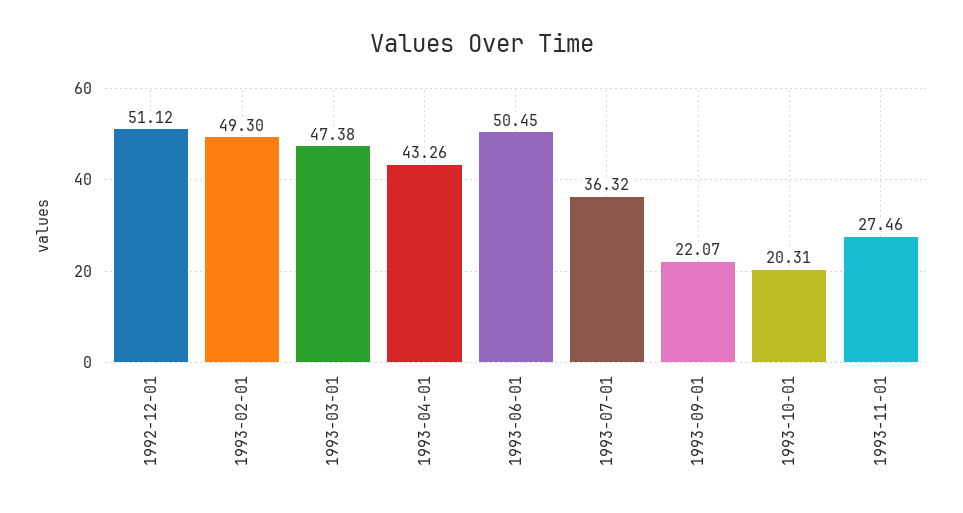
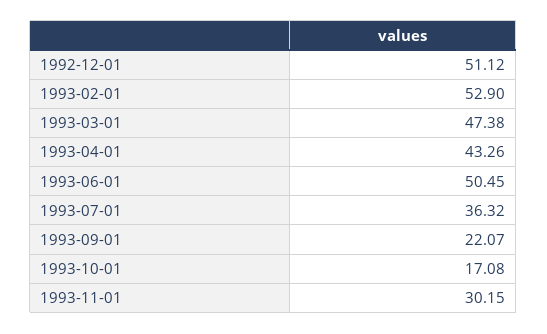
  {
    "1992-12-01": 51.12,
-   "1993-02-01": 49.3,
+   "1993-02-01": 52.9,
    "1993-03-01": 47.38,
    "1993-04-01": 43.26,
    "1993-06-01": 50.45,
    "1993-07-01": 36.32,
    "1993-09-01": 22.07,
-   "1993-10-01": 20.31,
+   "1993-10-01": 17.08,
-   "1993-11-01": 27.46
+   "1993-11-01": 30.15
  }

